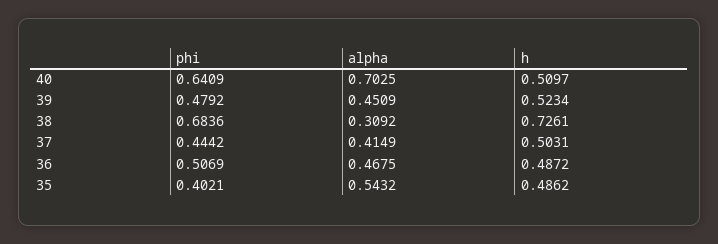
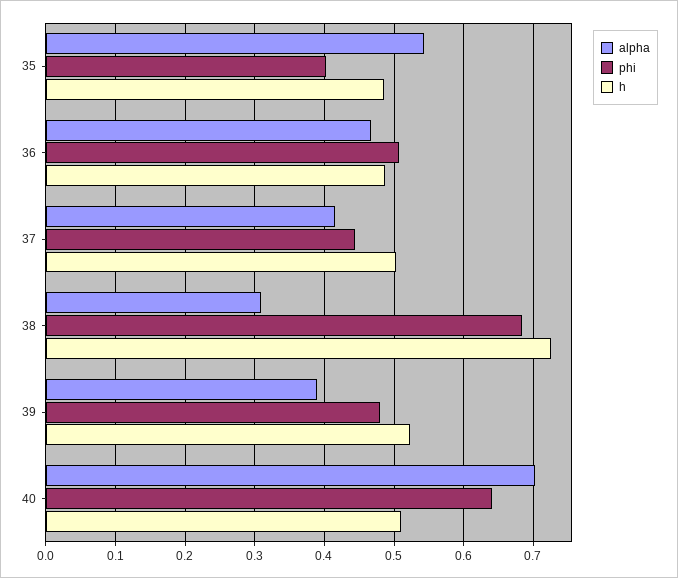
  {
    "phi": {
      "40": 0.6409,
      "39": 0.4792,
      "38": 0.6836,
      "37": 0.4442,
      "36": 0.5069,
      "35": 0.4021
    },
    "alpha": {
      "40": 0.7025,
-     "39": 0.4509,
+     "39": 0.39,
      "38": 0.3092,
      "37": 0.4149,
      "36": 0.4675,
      "35": 0.5432
    },
    "h": {
      "40": 0.5097,
      "39": 0.5234,
      "38": 0.7261,
      "37": 0.5031,
      "36": 0.4872,
      "35": 0.4862
    }
  }

